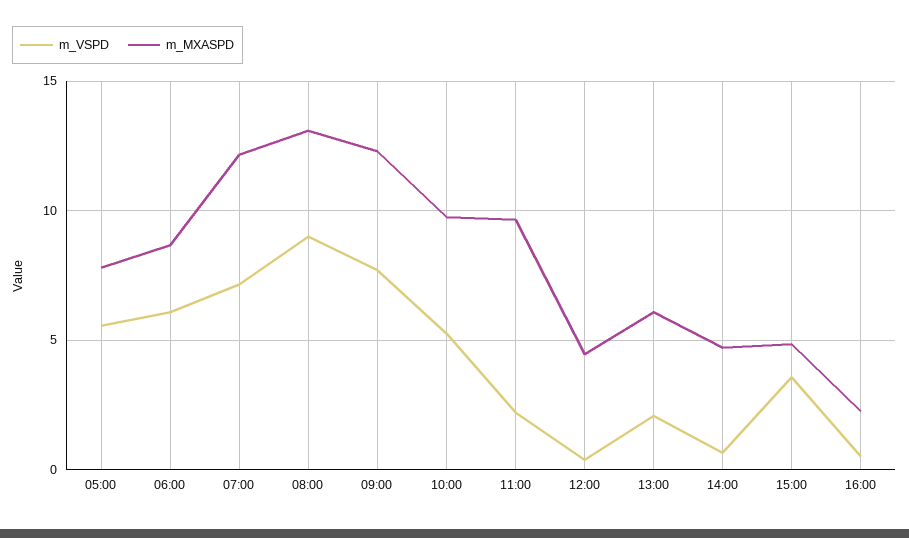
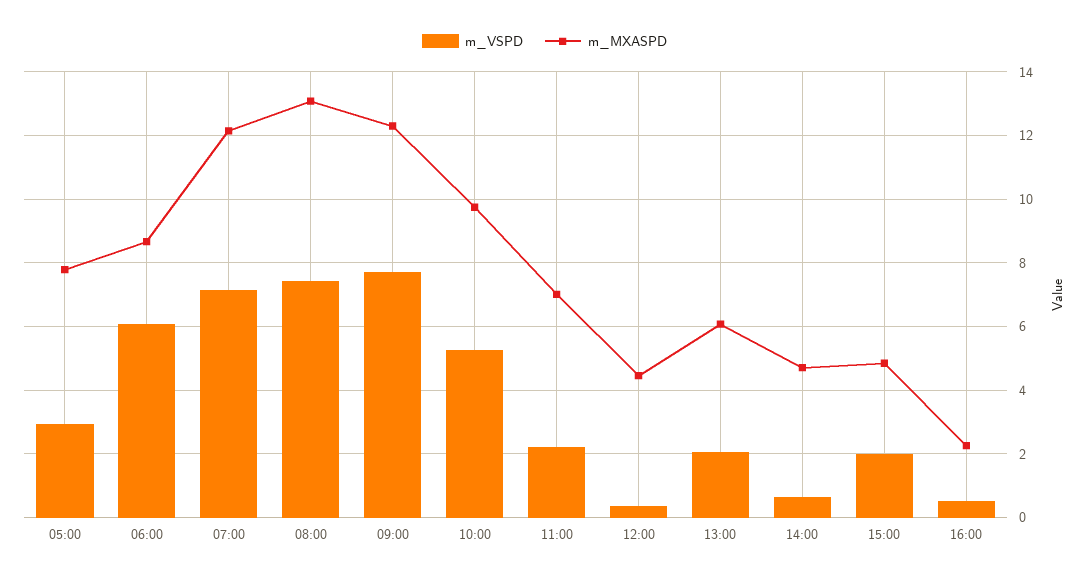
  {
    "m_VSPD": {
-     "05:00": 5.5,
+     "05:00": 3,
      "06:00": 6,
      "07:00": 7.2,
-     "08:00": 9,
+     "08:00": 7.4,
      "09:00": 7.8,
      "10:00": 5.2,
      "11:00": 2.2,
      "12:00": 0.4,
      "13:00": 2,
      "14:00": 0.6,
-     "15:00": 3.5,
+     "15:00": 2,
      "16:00": 0.6
    },
    "m_MXASPD": {
      "05:00": 7.8,
      "06:00": 8.6,
      "07:00": 12.2,
      "08:00": 13,
      "09:00": 12.4,
      "10:00": 9.8,
-     "11:00": 9.5,
+     "11:00": 7,
      "12:00": 4.4,
      "13:00": 6,
      "14:00": 4.8,
      "15:00": 4.8,
      "16:00": 2.2
    }
  }

